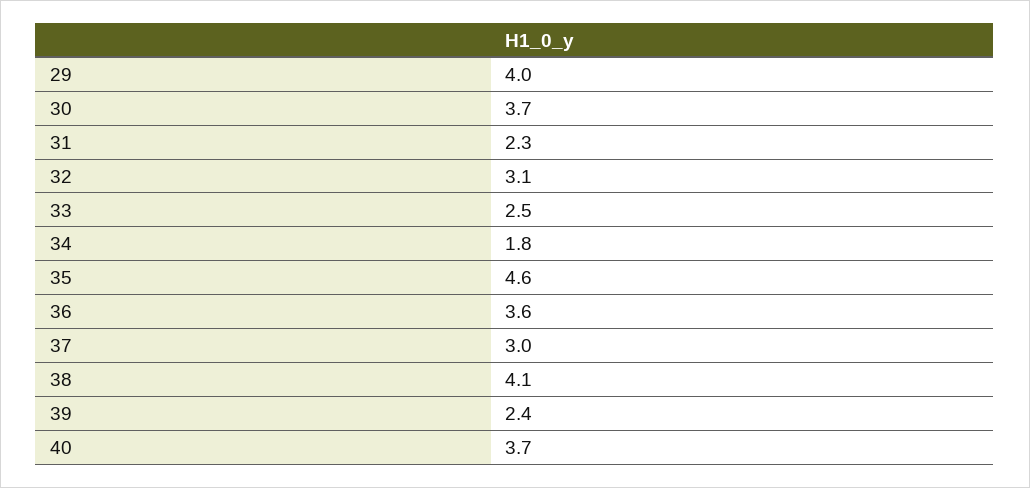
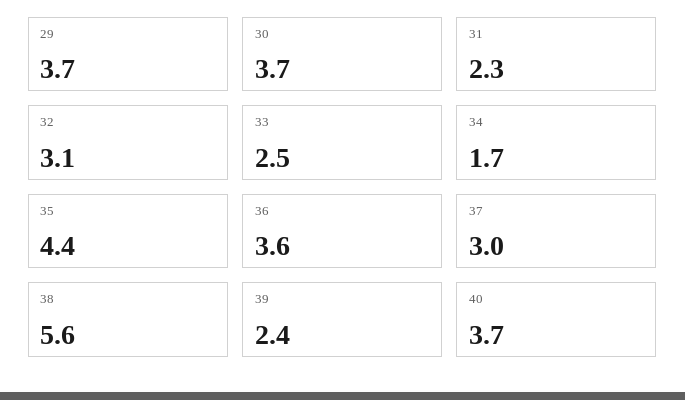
  {
-   "29": 4,
+   "29": 3.7,
    "30": 3.7,
    "31": 2.3,
    "32": 3.1,
    "33": 2.5,
-   "34": 1.8,
+   "34": 1.7,
-   "35": 4.6,
+   "35": 4.4,
    "36": 3.6,
    "37": 3,
-   "38": 4.1,
+   "38": 5.6,
    "39": 2.4,
    "40": 3.7
  }

